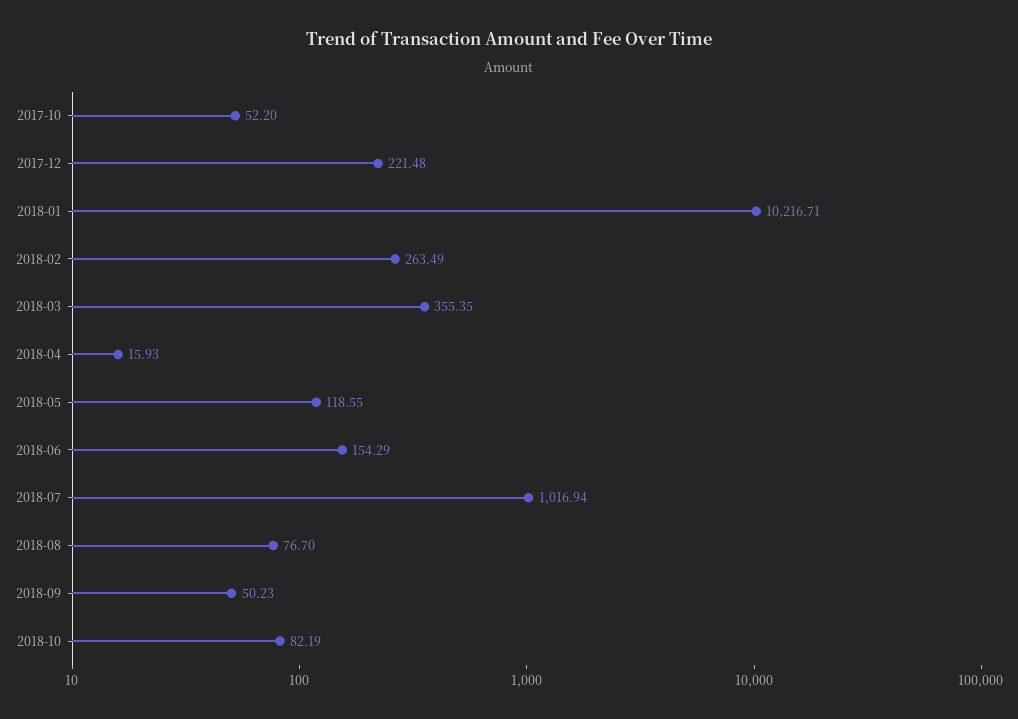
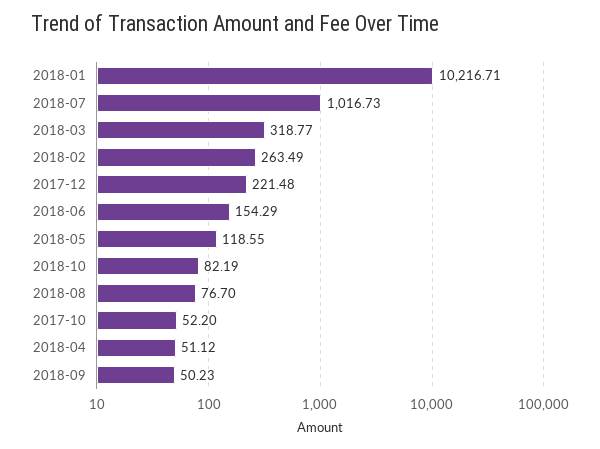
  {
    "2017-10": 52.2,
    "2017-12": 221.48,
    "2018-01": 10216.71,
    "2018-02": 263.49,
-   "2018-03": 355.35,
+   "2018-03": 318.77,
-   "2018-04": 15.93,
+   "2018-04": 51.12,
    "2018-05": 118.55,
    "2018-06": 154.29,
-   "2018-07": 1016.94,
+   "2018-07": 1016.73,
    "2018-08": 76.7,
    "2018-09": 50.23,
    "2018-10": 82.19
  }

